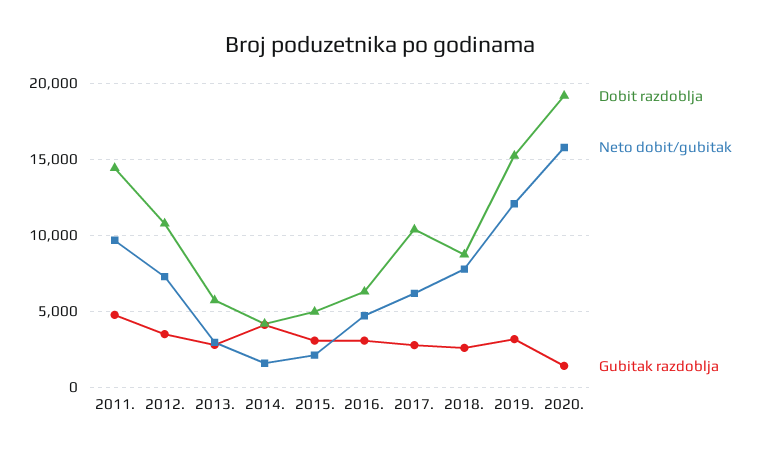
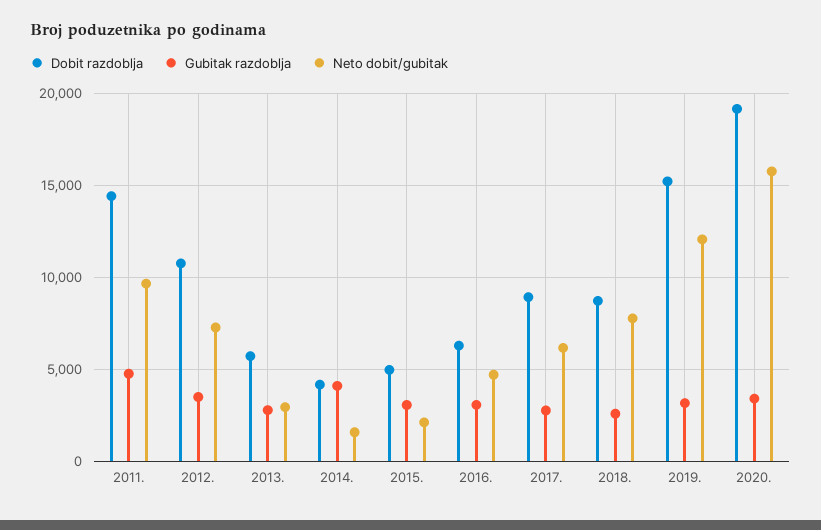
  {
    "Dobit razdoblja": {
      "2011.": 14500,
      "2012.": 11000,
      "2013.": 5500,
      "2014.": 4000,
      "2015.": 5000,
      "2016.": 6500,
-     "2017.": 10500,
+     "2017.": 9000,
      "2018.": 8500,
      "2019.": 15000,
      "2020.": 19000
    },
    "Neto dobit/gubitak": {
      "2011.": 9500,
      "2012.": 7500,
      "2013.": 3000,
      "2014.": 1500,
      "2015.": 2000,
      "2016.": 4500,
      "2017.": 6000,
      "2018.": 8000,
      "2019.": 12000,
      "2020.": 16000
    },
    "Gubitak razdoblja": {
      "2011.": 5000,
      "2012.": 3500,
      "2013.": 3000,
      "2014.": 4000,
      "2015.": 3000,
      "2016.": 3000,
      "2017.": 3000,
      "2018.": 2500,
      "2019.": 3000,
-     "2020.": 1500
+     "2020.": 3500
    }
  }

